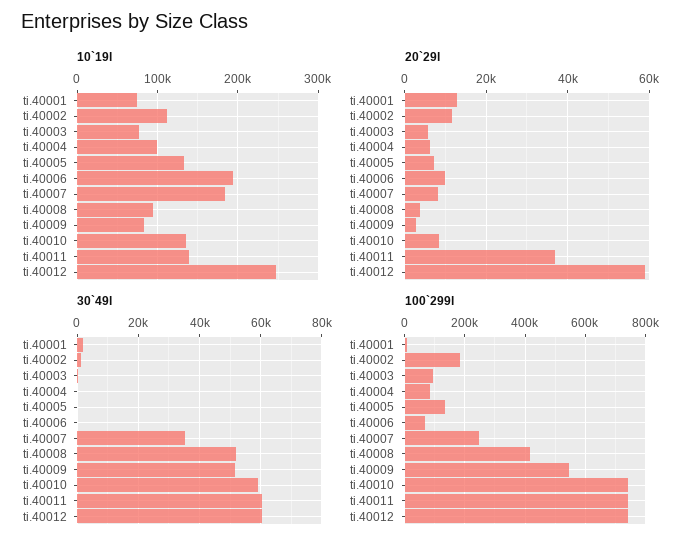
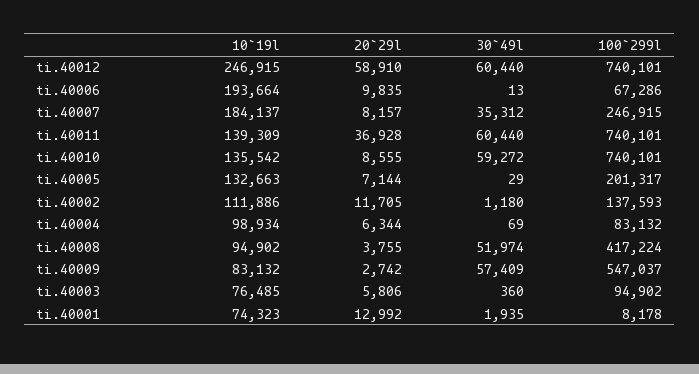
  {
    "10`19l": {
      "ti.40001": 74323,
      "ti.40002": 111886,
      "ti.40003": 76485,
      "ti.40004": 98934,
      "ti.40005": 132663,
      "ti.40006": 193664,
      "ti.40007": 184137,
      "ti.40008": 94902,
      "ti.40009": 83132,
      "ti.40010": 135542,
      "ti.40011": 139309,
      "ti.40012": 246915
    },
    "20`29l": {
      "ti.40001": 12992,
      "ti.40002": 11705,
      "ti.40003": 5806,
      "ti.40004": 6344,
      "ti.40005": 7144,
      "ti.40006": 9835,
      "ti.40007": 8157,
      "ti.40008": 3755,
      "ti.40009": 2742,
      "ti.40010": 8555,
      "ti.40011": 36928,
      "ti.40012": 58910
    },
    "30`49l": {
      "ti.40001": 1935,
      "ti.40002": 1180,
      "ti.40003": 360,
      "ti.40004": 69,
      "ti.40005": 29,
      "ti.40006": 13,
      "ti.40007": 35312,
      "ti.40008": 51974,
-     "ti.40009": 52000,
+     "ti.40009": 57409,
      "ti.40010": 59272,
      "ti.40011": 60440,
      "ti.40012": 60440
    },
    "100`299l": {
      "ti.40001": 8178,
-     "ti.40002": 180000,
+     "ti.40002": 137593,
      "ti.40003": 94902,
      "ti.40004": 83132,
-     "ti.40005": 140000,
+     "ti.40005": 201317,
      "ti.40006": 67286,
      "ti.40007": 246915,
      "ti.40008": 417224,
      "ti.40009": 547037,
      "ti.40010": 740101,
      "ti.40011": 740101,
      "ti.40012": 740101
    }
  }

